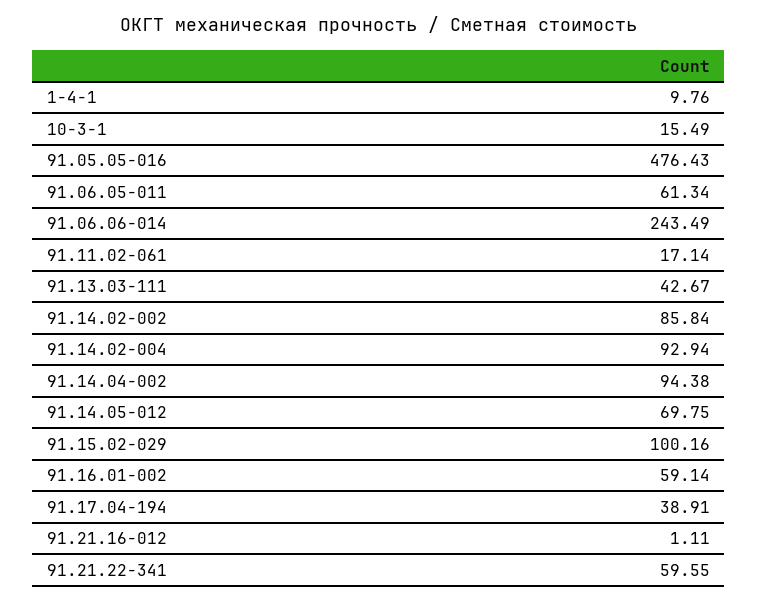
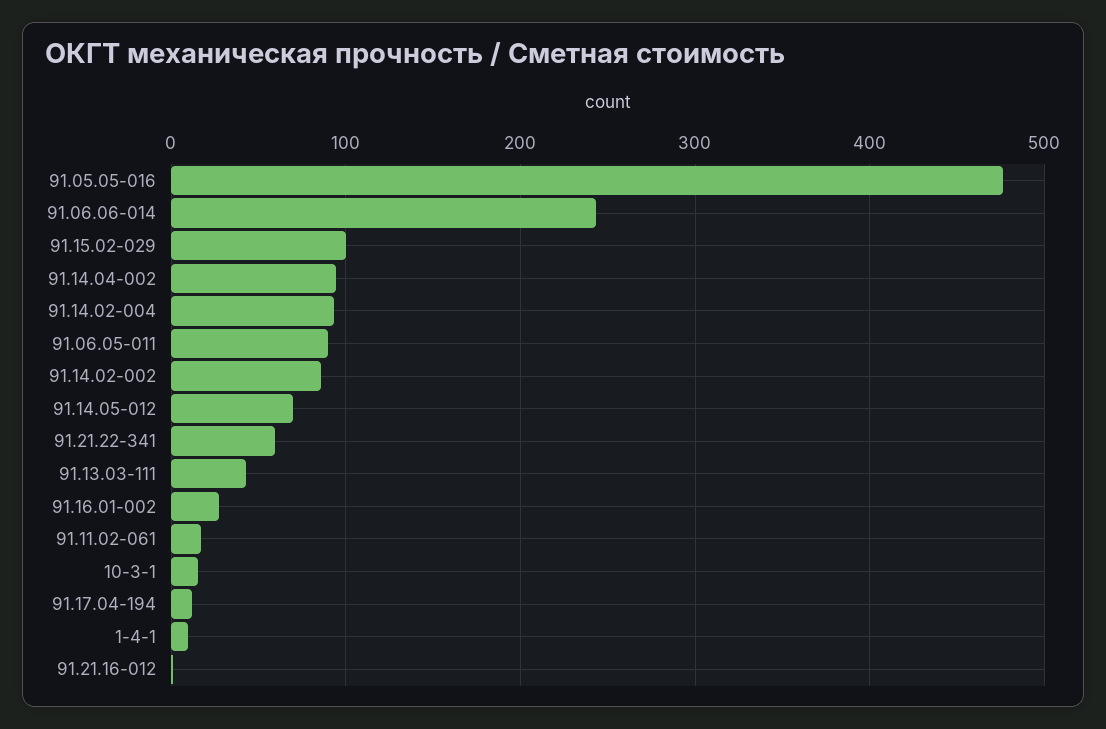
  {
    "1-4-1": 9.76,
    "10-3-1": 15.49,
    "91.05.05-016": 476.43,
-   "91.06.05-011": 61.34,
+   "91.06.05-011": 90,
    "91.06.06-014": 243.49,
    "91.11.02-061": 17.14,
    "91.13.03-111": 42.67,
    "91.14.02-002": 85.84,
    "91.14.02-004": 92.94,
    "91.14.04-002": 94.38,
    "91.14.05-012": 69.75,
    "91.15.02-029": 100.16,
-   "91.16.01-002": 59.14,
+   "91.16.01-002": 30,
-   "91.17.04-194": 38.91,
+   "91.17.04-194": 10,
    "91.21.16-012": 1.11,
    "91.21.22-341": 59.55
  }

